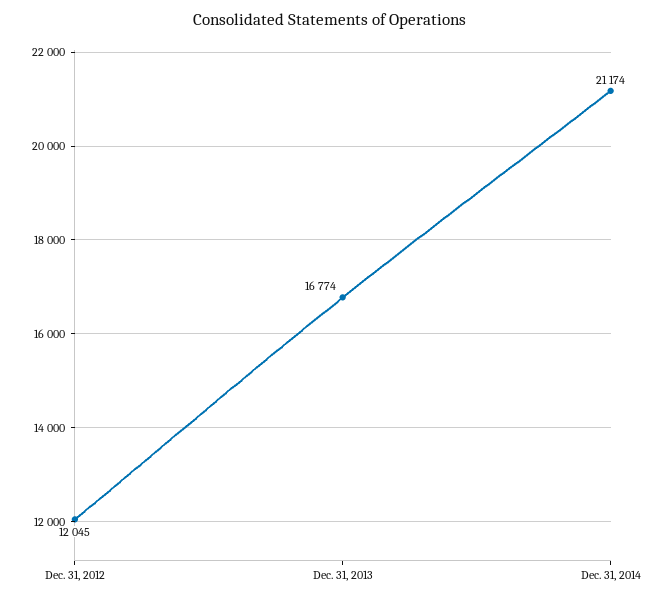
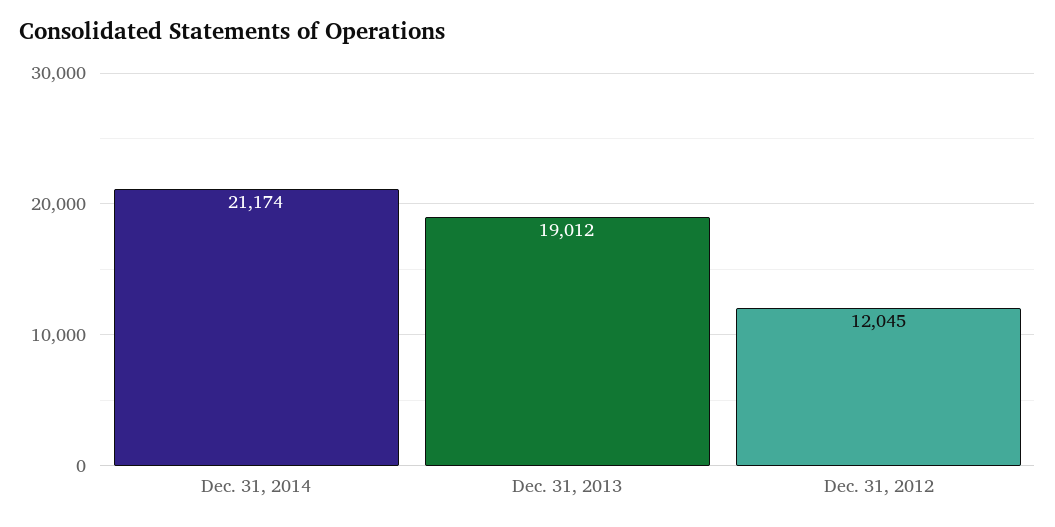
  {
    "Dec. 31, 2012": 12045,
-   "Dec. 31, 2013": 16774,
+   "Dec. 31, 2013": 19012,
    "Dec. 31, 2014": 21174
  }

